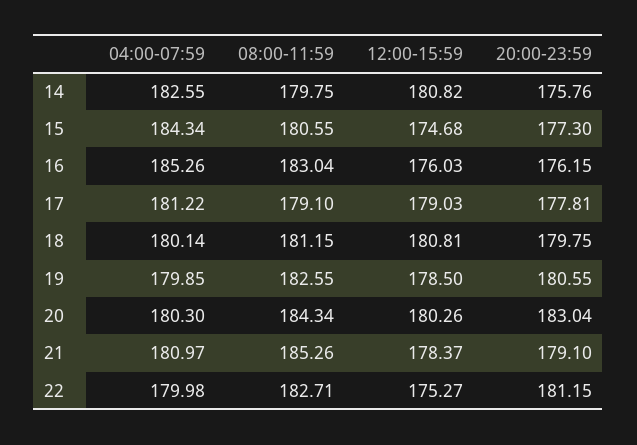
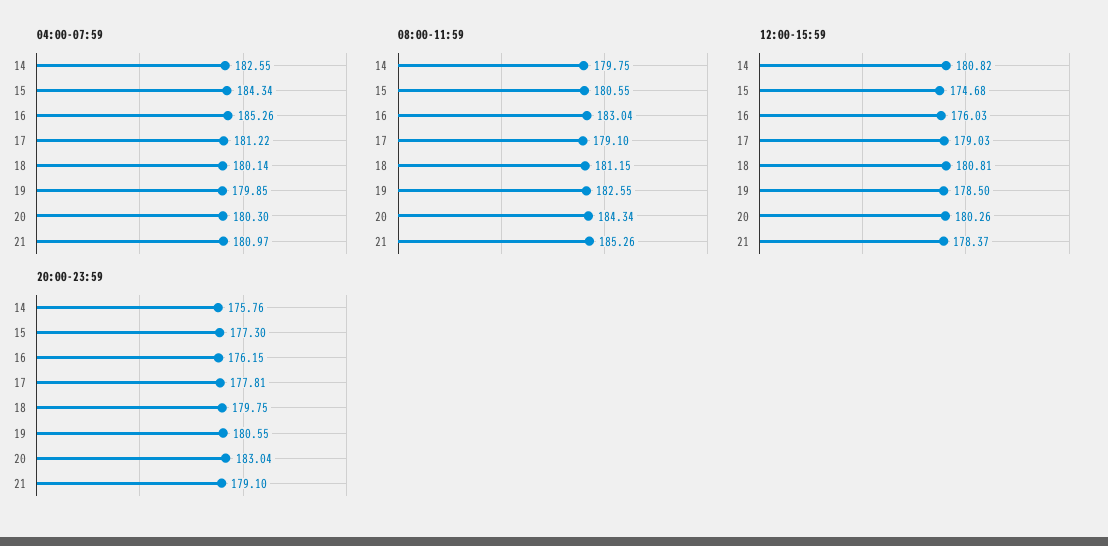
  {
    "04:00-07:59": {
      "14": 182.55,
      "15": 184.34,
      "16": 185.26,
      "17": 181.22,
      "18": 180.14,
      "19": 179.85,
      "20": 180.3,
-     "21": 180.97,
+     "21": 180.97
-     "22": 179.98
    },
    "08:00-11:59": {
      "14": 179.75,
      "15": 180.55,
      "16": 183.04,
      "17": 179.1,
      "18": 181.15,
      "19": 182.55,
      "20": 184.34,
-     "21": 185.26,
+     "21": 185.26
-     "22": 182.71
    },
    "12:00-15:59": {
      "14": 180.82,
      "15": 174.68,
      "16": 176.03,
      "17": 179.03,
      "18": 180.81,
      "19": 178.5,
      "20": 180.26,
-     "21": 178.37,
+     "21": 178.37
-     "22": 175.27
    },
    "20:00-23:59": {
      "14": 175.76,
      "15": 177.3,
      "16": 176.15,
      "17": 177.81,
      "18": 179.75,
      "19": 180.55,
      "20": 183.04,
-     "21": 179.1,
+     "21": 179.1
-     "22": 181.15
    }
  }

